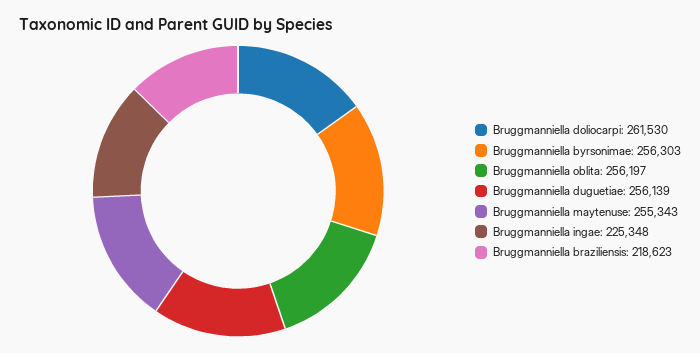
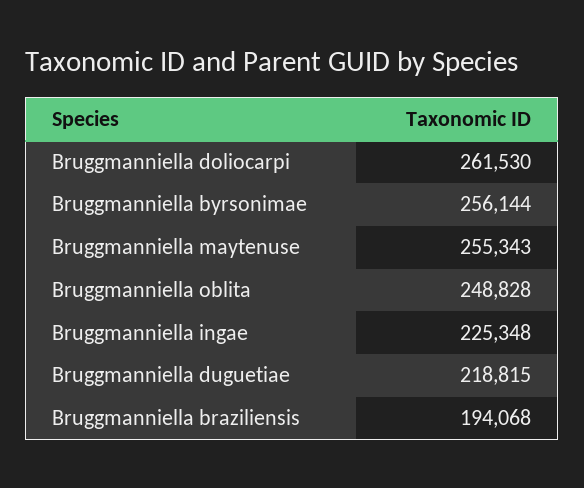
  {
    "Bruggmanniella doliocarpi": 261530,
-   "Bruggmanniella byrsonimae": 256303,
+   "Bruggmanniella byrsonimae": 256144,
-   "Bruggmanniella oblita": 256197,
+   "Bruggmanniella oblita": 248828,
-   "Bruggmanniella duguetiae": 256139,
+   "Bruggmanniella duguetiae": 218815,
    "Bruggmanniella maytenuse": 255343,
    "Bruggmanniella ingae": 225348,
-   "Bruggmanniella braziliensis": 218623
+   "Bruggmanniella braziliensis": 194068
  }

